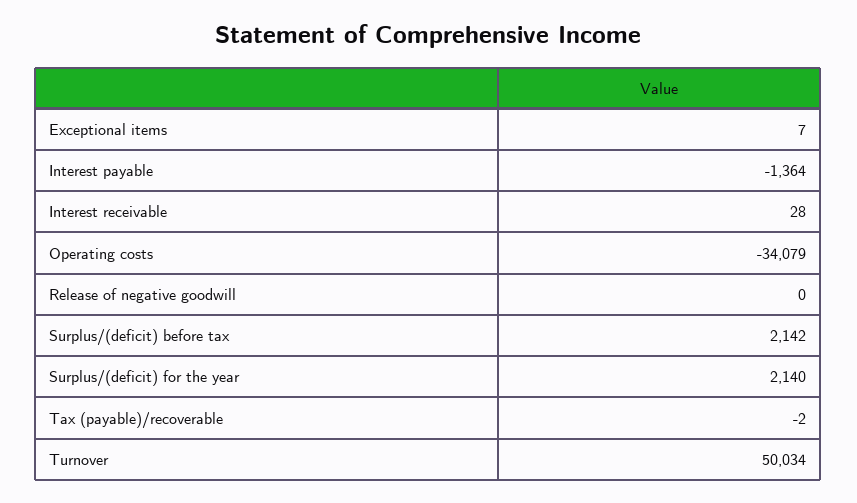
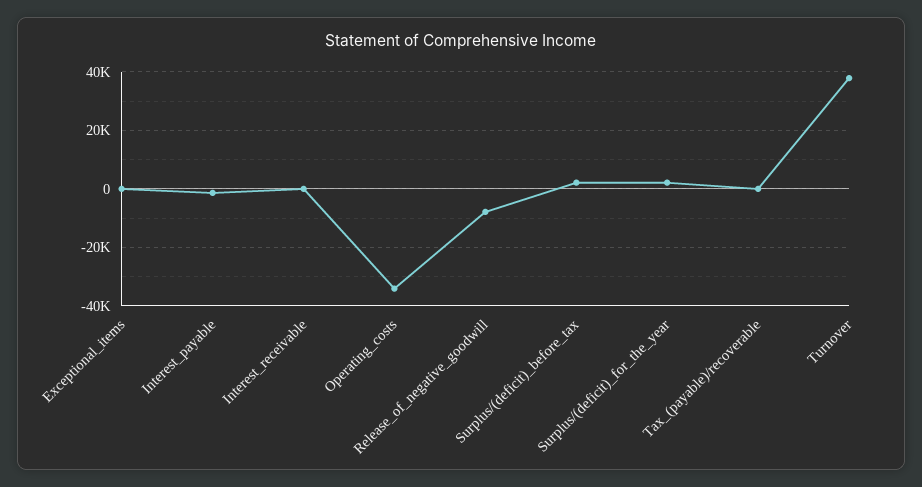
  {
    "Exceptional items": 7,
    "Interest payable": -1364,
    "Interest receivable": 28,
    "Operating costs": -34079,
-   "Release of negative goodwill": 0,
+   "Release of negative goodwill": -7500,
    "Surplus/(deficit) before tax": 2142,
    "Surplus/(deficit) for the year": 2140,
    "Tax (payable)/recoverable": -2,
-   "Turnover": 50034
+   "Turnover": 37500
  }

